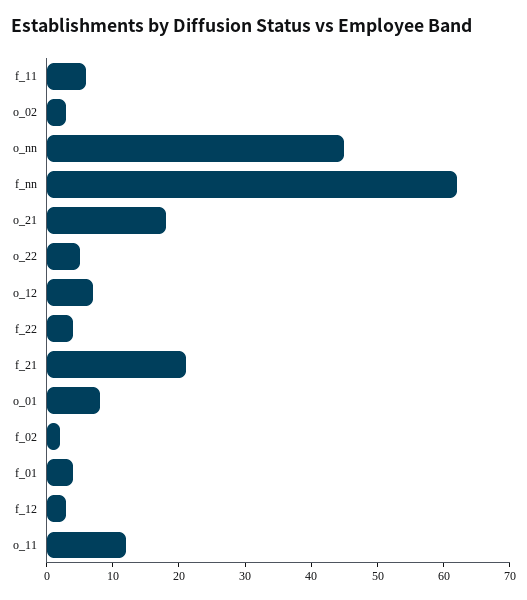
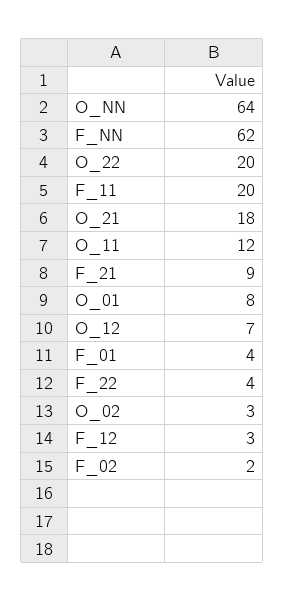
  {
-   "f_11": 5,
+   "f_11": 20,
    "o_02": 3,
-   "o_nn": 45,
+   "o_nn": 64,
    "f_nn": 62,
    "o_21": 18,
-   "o_22": 5,
+   "o_22": 20,
    "o_12": 7,
    "f_22": 4,
-   "f_21": 20,
+   "f_21": 9,
    "o_01": 8,
    "f_02": 2,
    "f_01": 4,
    "f_12": 3,
    "o_11": 12
  }

